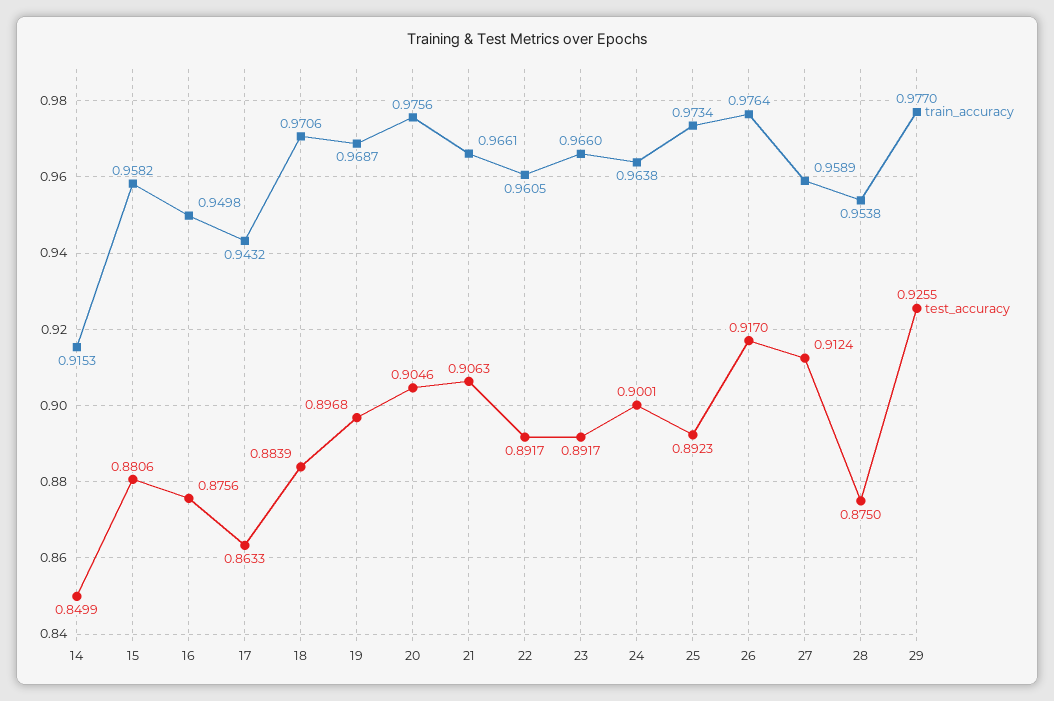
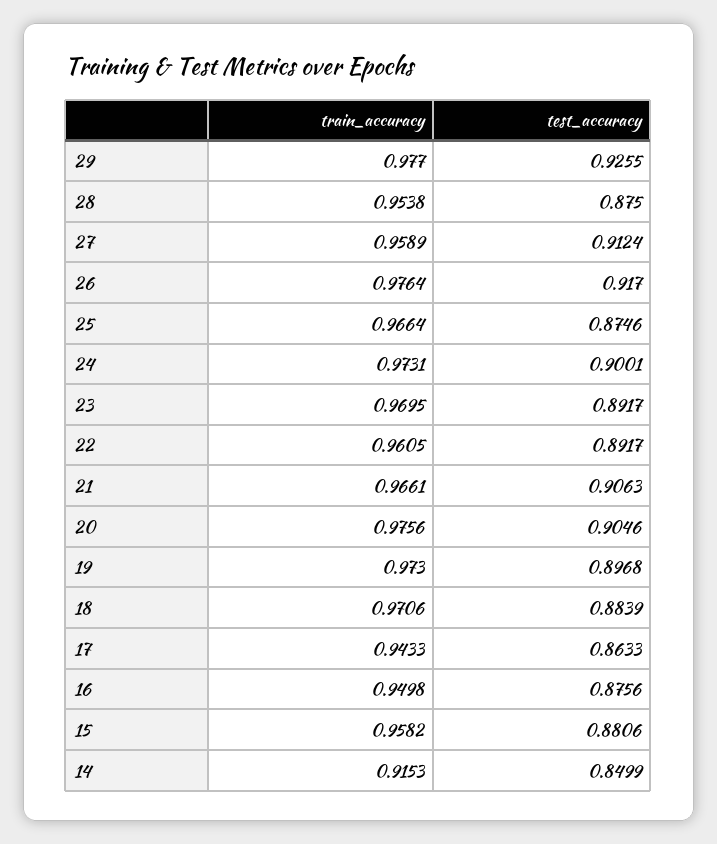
  {
    "train_accuracy": {
      "14": 0.9153,
      "15": 0.9582,
      "16": 0.9498,
-     "17": 0.9432,
+     "17": 0.9433,
      "18": 0.9706,
-     "19": 0.9687,
+     "19": 0.973,
      "20": 0.9756,
      "21": 0.9661,
      "22": 0.9605,
-     "23": 0.966,
+     "23": 0.9695,
-     "24": 0.9638,
+     "24": 0.9731,
-     "25": 0.9734,
+     "25": 0.9664,
      "26": 0.9764,
      "27": 0.9589,
      "28": 0.9538,
      "29": 0.977
    },
    "test_accuracy": {
      "14": 0.8499,
      "15": 0.8806,
      "16": 0.8756,
      "17": 0.8633,
      "18": 0.8839,
      "19": 0.8968,
      "20": 0.9046,
      "21": 0.9063,
      "22": 0.8917,
      "23": 0.8917,
      "24": 0.9001,
-     "25": 0.8923,
+     "25": 0.8746,
      "26": 0.917,
      "27": 0.9124,
      "28": 0.875,
      "29": 0.9255
    }
  }

